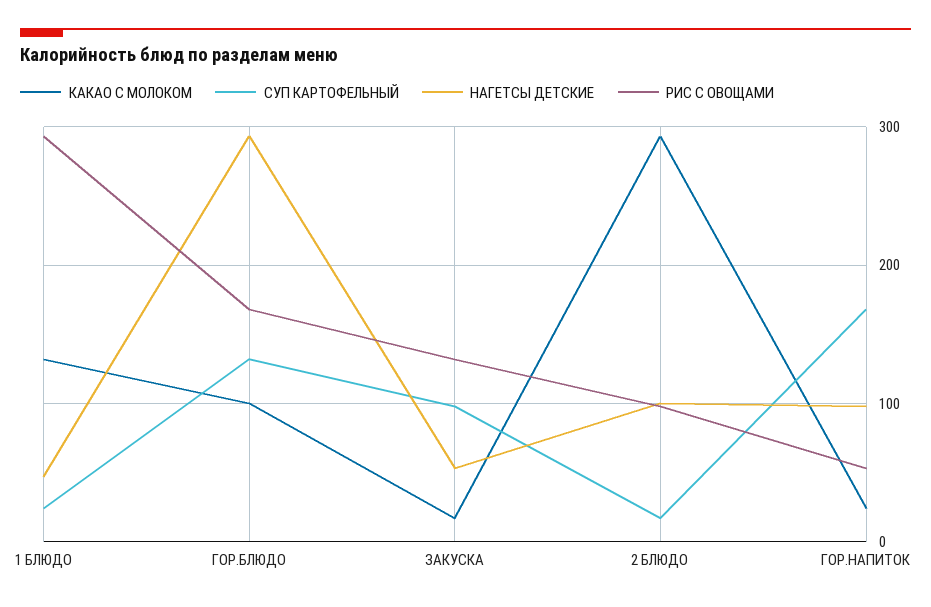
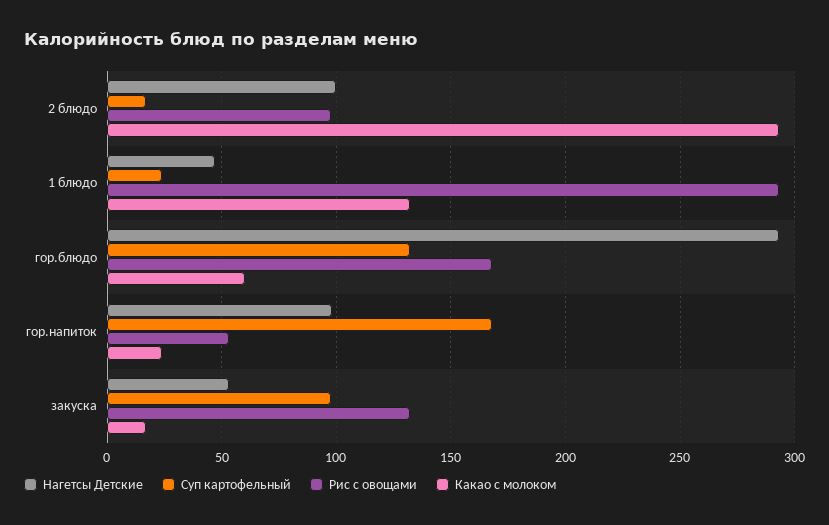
  {
    "КАКАО С МОЛОКОМ": {
      "1 БЛЮДО": 130,
-     "ГОР.БЛЮДО": 100,
+     "ГОР.БЛЮДО": 60,
      "ЗАКУСКА": 15,
      "2 БЛЮДО": 295,
      "ГОР.НАПИТОК": 25
    },
    "СУП КАРТОФЕЛЬНЫЙ": {
      "1 БЛЮДО": 25,
      "ГОР.БЛЮДО": 130,
      "ЗАКУСКА": 100,
      "2 БЛЮДО": 15,
      "ГОР.НАПИТОК": 170
    },
    "НАГЕТСЫ ДЕТСКИЕ": {
      "1 БЛЮДО": 45,
      "ГОР.БЛЮДО": 295,
      "ЗАКУСКА": 55,
      "2 БЛЮДО": 100,
      "ГОР.НАПИТОК": 100
    },
    "РИС С ОВОЩАМИ": {
      "1 БЛЮДО": 295,
      "ГОР.БЛЮДО": 170,
      "ЗАКУСКА": 130,
      "2 БЛЮДО": 100,
      "ГОР.НАПИТОК": 55
    }
  }

